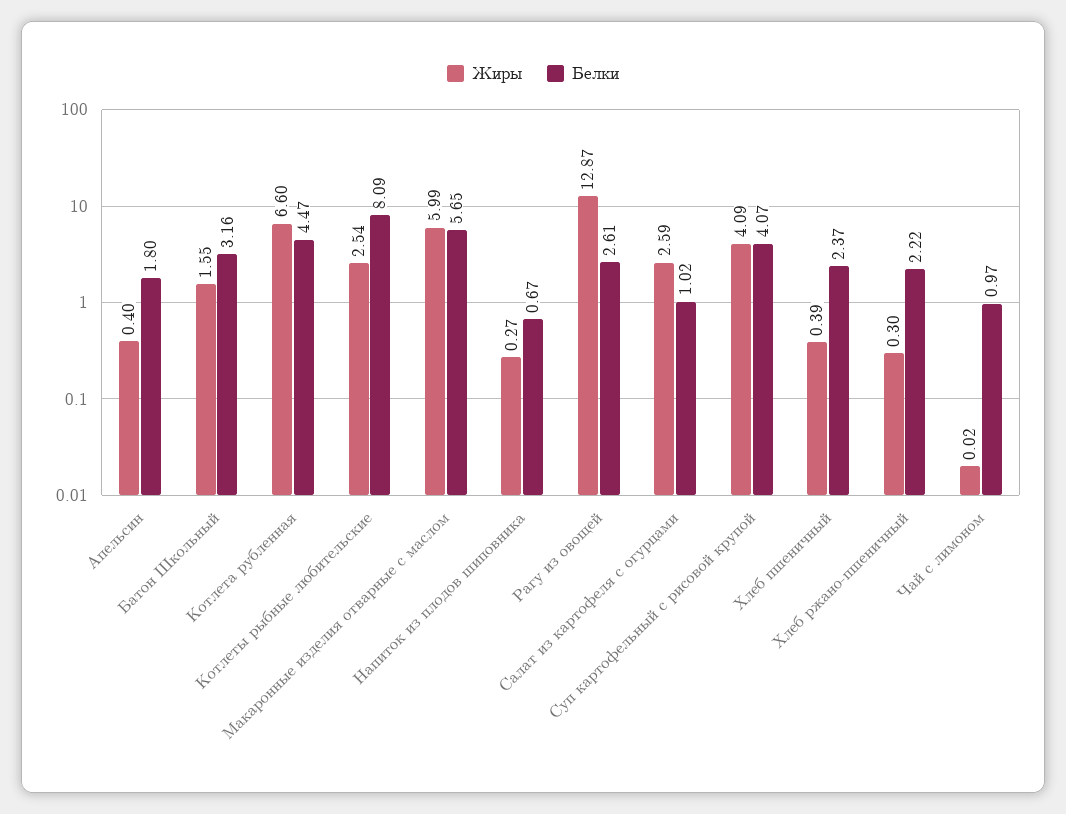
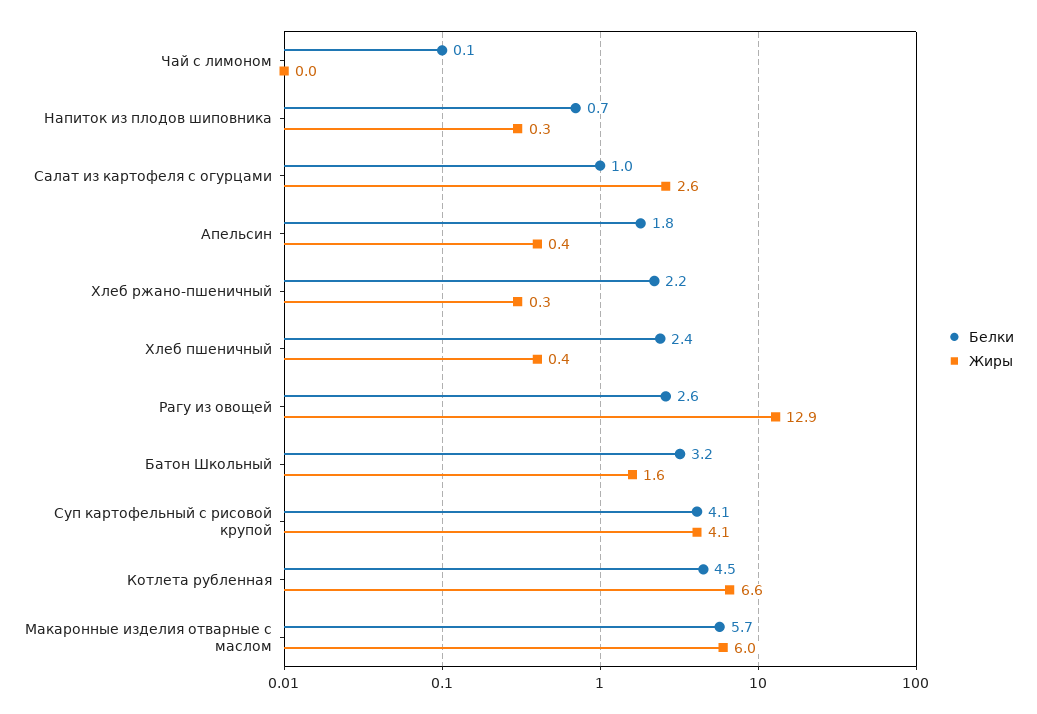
  {
    "Жиры": {
      "Апельсин": 0.4,
      "Батон Школьный": 1.55,
      "Котлета рубленная": 6.6,
-     "Котлеты рыбные любительские": 2.54,
      "Макаронные изделия отварные с маслом": 5.99,
      "Напиток из плодов шиповника": 0.27,
      "Рагу из овощей": 12.87,
      "Салат из картофеля с огурцами": 2.59,
      "Суп картофельный с рисовой крупой": 4.09,
      "Хлеб пшеничный": 0.39,
      "Хлеб ржано-пшеничный": 0.3,
      "Чай с лимоном": 0.02
    },
    "Белки": {
      "Апельсин": 1.8,
      "Батон Школьный": 3.16,
      "Котлета рубленная": 4.47,
-     "Котлеты рыбные любительские": 8.09,
      "Макаронные изделия отварные с маслом": 5.65,
      "Напиток из плодов шиповника": 0.67,
      "Рагу из овощей": 2.61,
      "Салат из картофеля с огурцами": 1.02,
      "Суп картофельный с рисовой крупой": 4.07,
      "Хлеб пшеничный": 2.37,
      "Хлеб ржано-пшеничный": 2.22,
-     "Чай с лимоном": 0.97
+     "Чай с лимоном": 0.1
    }
  }

